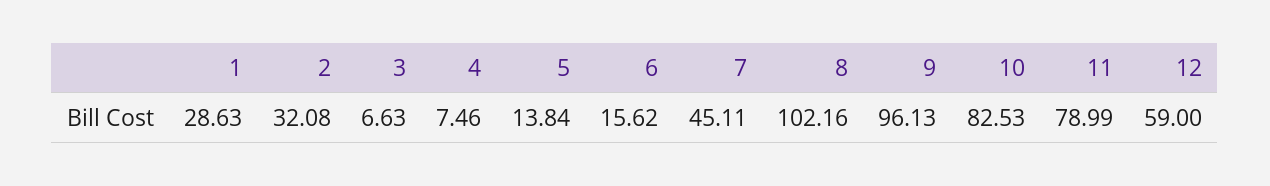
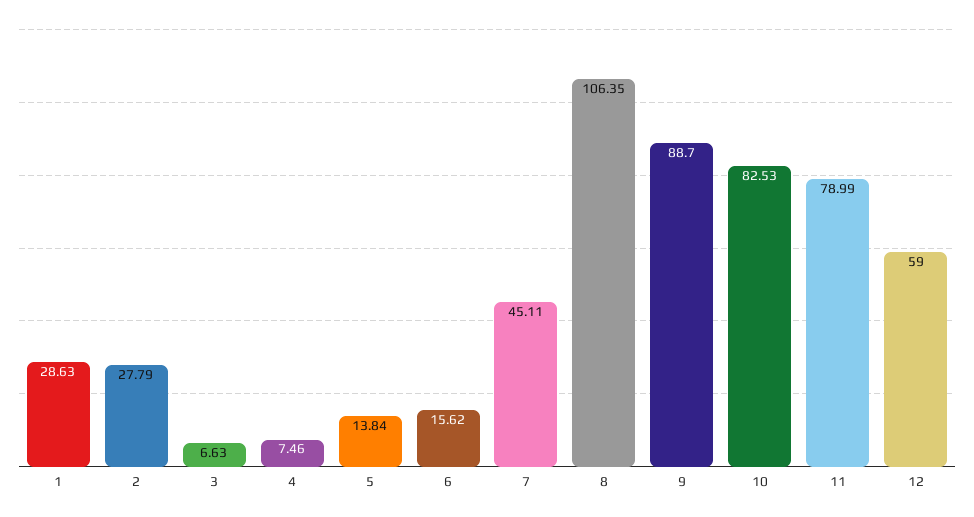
  {
    "1": 28.63,
-   "2": 32.08,
+   "2": 27.79,
    "3": 6.63,
    "4": 7.46,
    "5": 13.84,
    "6": 15.62,
    "7": 45.11,
-   "8": 102.16,
+   "8": 106.35,
-   "9": 96.13,
+   "9": 88.7,
    "10": 82.53,
    "11": 78.99,
    "12": 59
  }

